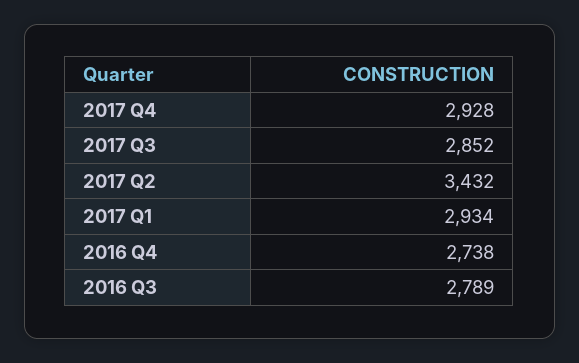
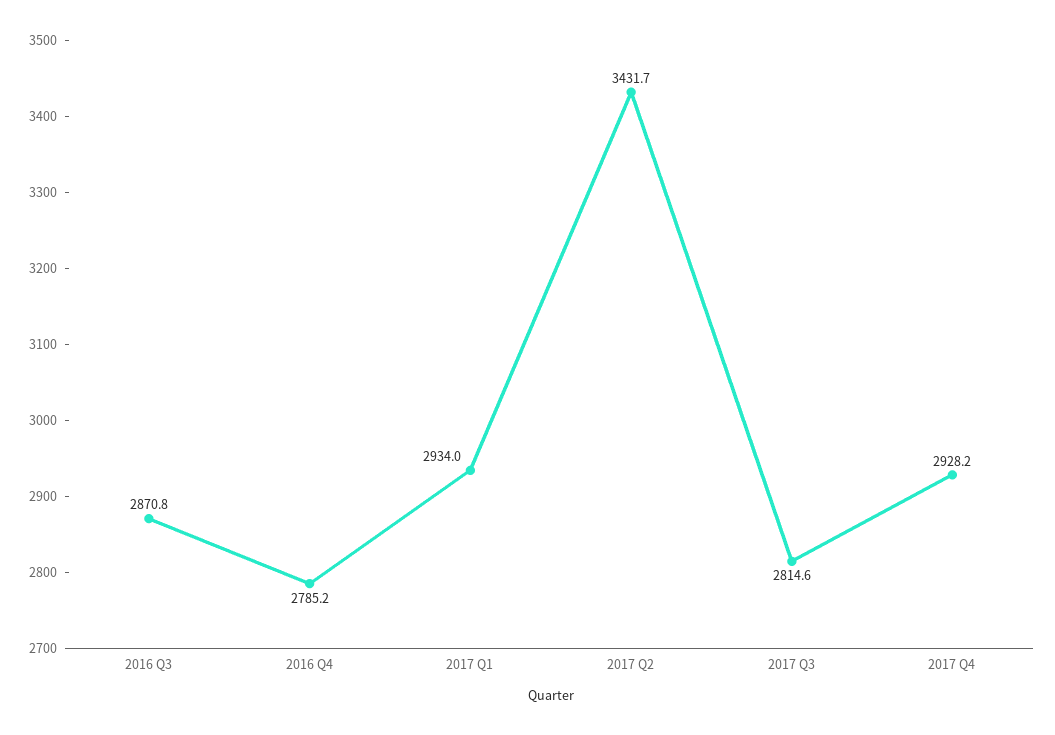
  {
    "2017 Q4": 2928.2,
-   "2017 Q3": 2852,
+   "2017 Q3": 2814.6,
    "2017 Q2": 3431.7,
    "2017 Q1": 2934,
-   "2016 Q4": 2738,
+   "2016 Q4": 2785.2,
-   "2016 Q3": 2789
+   "2016 Q3": 2870.8
  }

